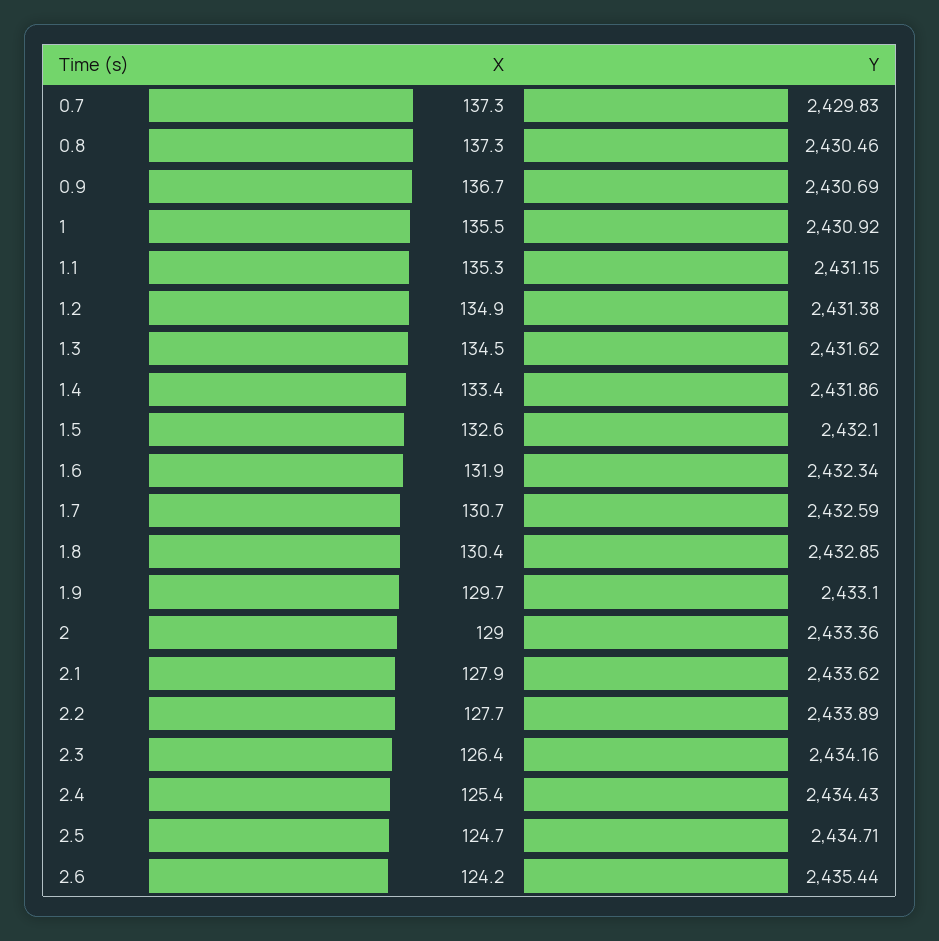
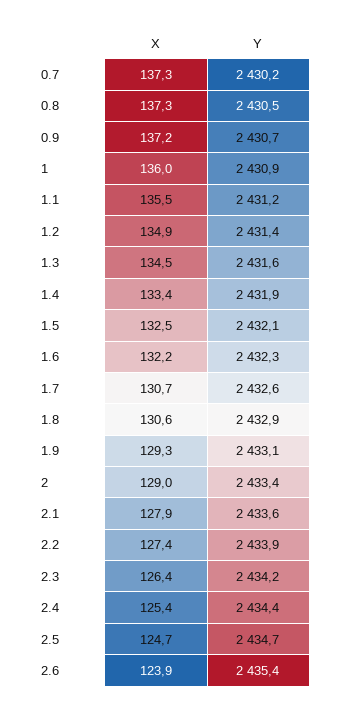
  {
    "X": {
      "0.7": 137.3,
      "0.8": 137.3,
-     "0.9": 136.7,
+     "0.9": 137.2,
-     "1": 135.5,
+     "1": 136,
-     "1.1": 135.3,
+     "1.1": 135.5,
      "1.2": 134.9,
      "1.3": 134.5,
      "1.4": 133.4,
-     "1.5": 132.6,
+     "1.5": 132.5,
-     "1.6": 131.9,
+     "1.6": 132.2,
      "1.7": 130.7,
-     "1.8": 130.4,
+     "1.8": 130.6,
-     "1.9": 129.7,
+     "1.9": 129.3,
      "2": 129,
      "2.1": 127.9,
-     "2.2": 127.7,
+     "2.2": 127.4,
      "2.3": 126.4,
      "2.4": 125.4,
      "2.5": 124.7,
-     "2.6": 124.2
+     "2.6": 123.9
    },
    "Y": {
-     "0.7": 2429.83,
+     "0.7": 2430.2,
      "0.8": 2430.46,
      "0.9": 2430.69,
      "1": 2430.92,
      "1.1": 2431.15,
      "1.2": 2431.38,
      "1.3": 2431.62,
      "1.4": 2431.86,
      "1.5": 2432.1,
      "1.6": 2432.34,
      "1.7": 2432.59,
      "1.8": 2432.85,
      "1.9": 2433.1,
      "2": 2433.36,
      "2.1": 2433.62,
      "2.2": 2433.89,
      "2.3": 2434.16,
      "2.4": 2434.43,
      "2.5": 2434.71,
      "2.6": 2435.44
    }
  }

